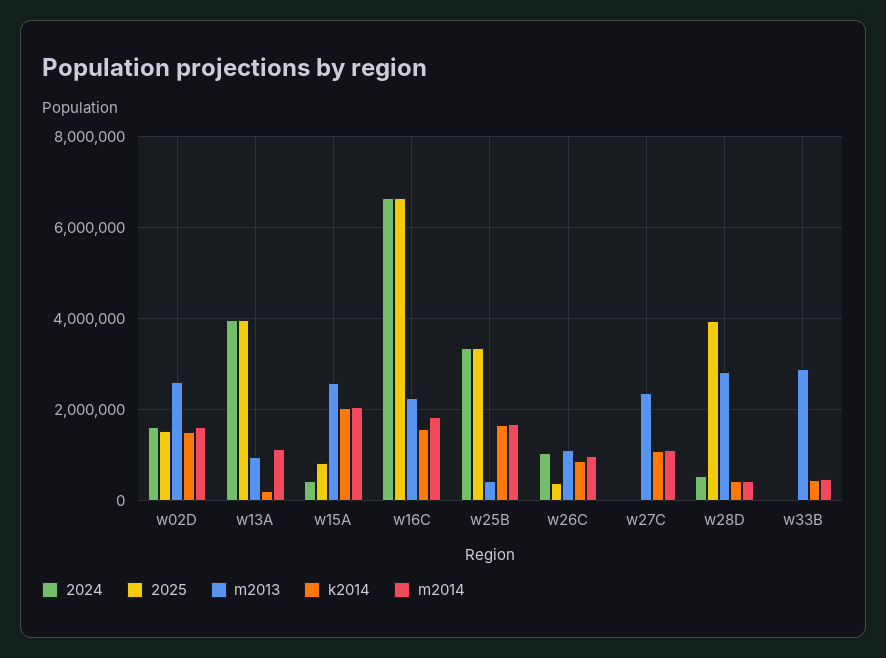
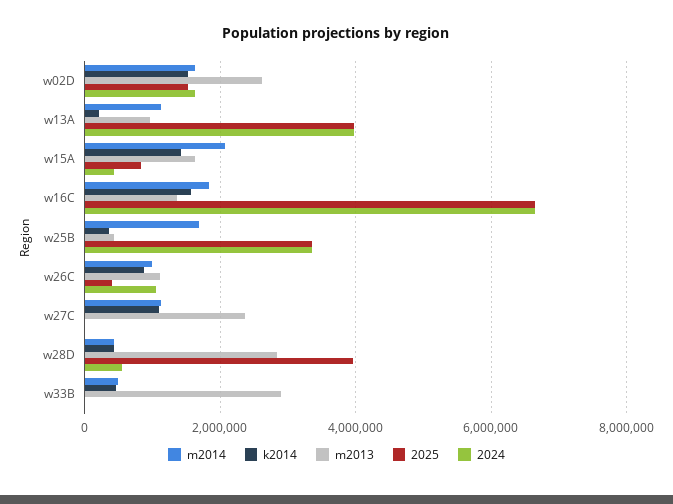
  {
    "2024": {
      "w02D": 1600000,
      "w13A": 4000000,
      "w15A": 400000,
      "w16C": 6600000,
      "w25B": 3400000,
      "w26C": 1000000,
      "w27C": 0,
      "w28D": 600000,
      "w33B": 0
    },
    "2025": {
      "w02D": 1600000,
      "w13A": 4000000,
      "w15A": 800000,
      "w16C": 6600000,
      "w25B": 3400000,
      "w26C": 400000,
      "w27C": 0,
      "w28D": 4000000,
      "w33B": 0
    },
    "m2013": {
      "w02D": 2600000,
      "w13A": 1000000,
-     "w15A": 2600000,
+     "w15A": 1600000,
-     "w16C": 2200000,
+     "w16C": 1400000,
      "w25B": 400000,
      "w26C": 1200000,
      "w27C": 2400000,
      "w28D": 2800000,
      "w33B": 2800000
    },
    "k2014": {
      "w02D": 1600000,
      "w13A": 200000,
-     "w15A": 2000000,
+     "w15A": 1400000,
      "w16C": 1600000,
-     "w25B": 1600000,
+     "w25B": 400000,
      "w26C": 800000,
      "w27C": 1000000,
      "w28D": 400000,
      "w33B": 400000
    },
    "m2014": {
      "w02D": 1600000,
      "w13A": 1200000,
      "w15A": 2000000,
      "w16C": 1800000,
      "w25B": 1600000,
      "w26C": 1000000,
      "w27C": 1200000,
      "w28D": 400000,
      "w33B": 400000
    }
  }

